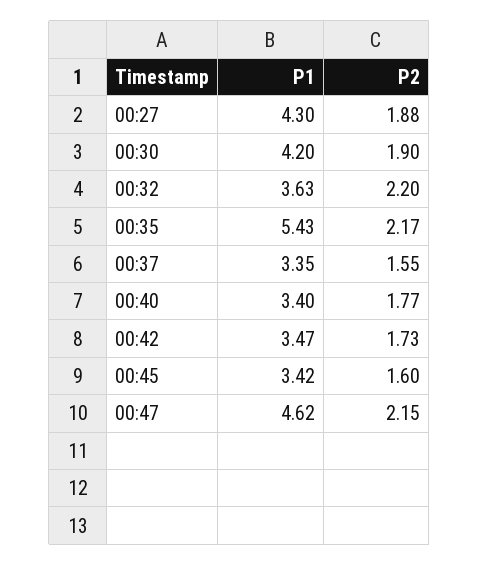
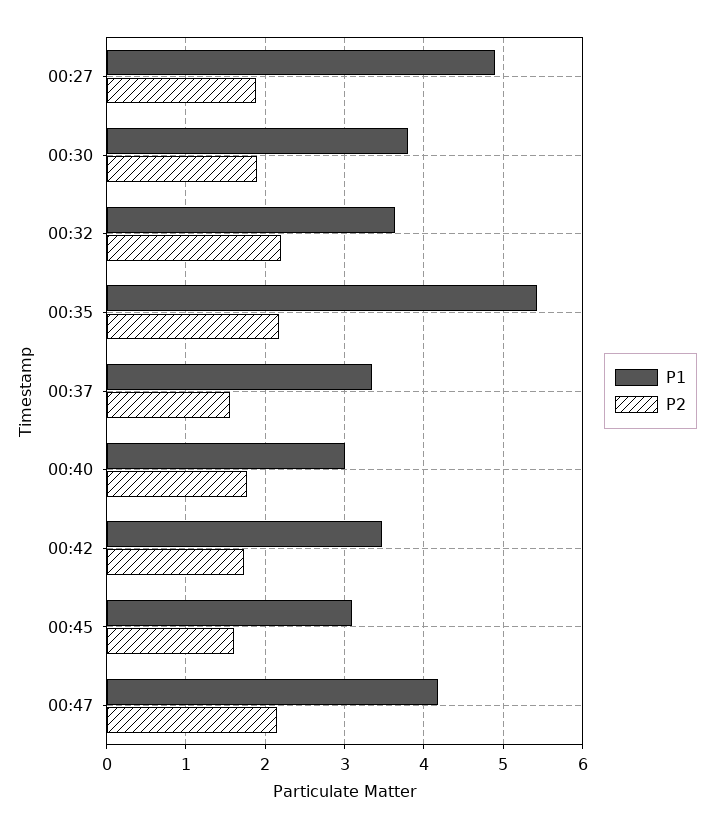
  {
    "P1": {
-     "00:27": 4.3,
+     "00:27": 4.9,
-     "00:30": 4.2,
+     "00:30": 3.8,
      "00:32": 3.63,
      "00:35": 5.43,
      "00:37": 3.35,
-     "00:40": 3.4,
+     "00:40": 3,
      "00:42": 3.47,
-     "00:45": 3.42,
+     "00:45": 3.1,
-     "00:47": 4.62
+     "00:47": 4.2
    },
    "P2": {
      "00:27": 1.88,
      "00:30": 1.9,
      "00:32": 2.2,
      "00:35": 2.17,
      "00:37": 1.55,
      "00:40": 1.77,
      "00:42": 1.73,
      "00:45": 1.6,
      "00:47": 2.15
    }
  }

